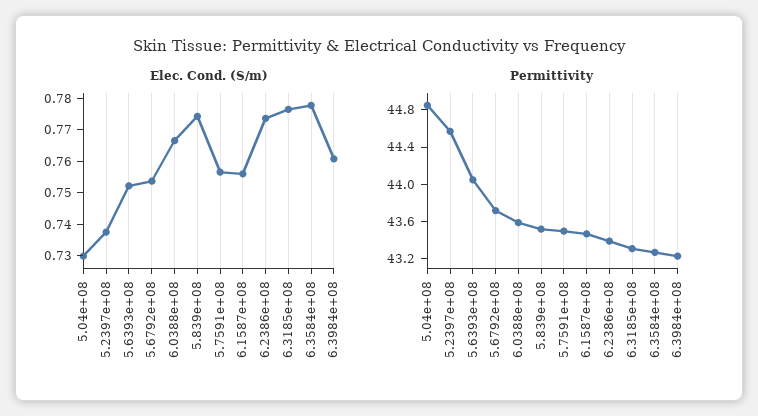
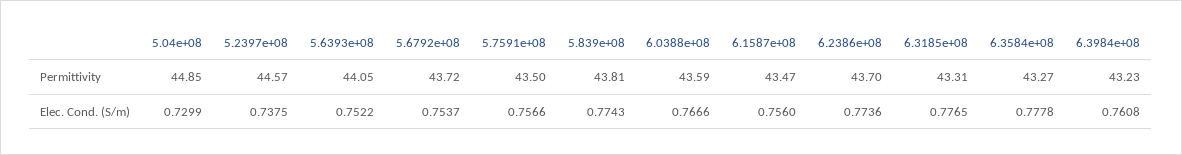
  {
    "Elec. Cond. (S/m)": {
      "5.04e+08": 0.7299,
      "5.2397e+08": 0.7375,
      "5.6393e+08": 0.7522,
      "5.6792e+08": 0.7537,
      "6.0388e+08": 0.7666,
      "5.839e+08": 0.7743,
      "5.7591e+08": 0.7566,
      "6.1587e+08": 0.756,
      "6.2386e+08": 0.7736,
      "6.3185e+08": 0.7765,
      "6.3584e+08": 0.7778,
      "6.3984e+08": 0.7608
    },
    "Permittivity": {
      "5.04e+08": 44.85,
      "5.2397e+08": 44.57,
      "5.6393e+08": 44.05,
      "5.6792e+08": 43.72,
      "6.0388e+08": 43.59,
-     "5.839e+08": 43.5,
+     "5.839e+08": 43.81,
      "5.7591e+08": 43.5,
      "6.1587e+08": 43.47,
-     "6.2386e+08": 43.4,
+     "6.2386e+08": 43.7,
      "6.3185e+08": 43.31,
      "6.3584e+08": 43.27,
      "6.3984e+08": 43.23
    }
  }

